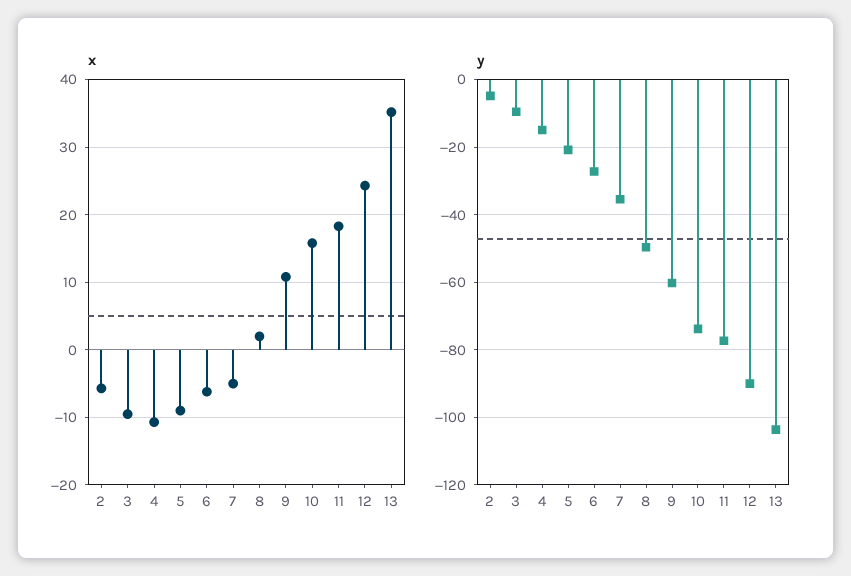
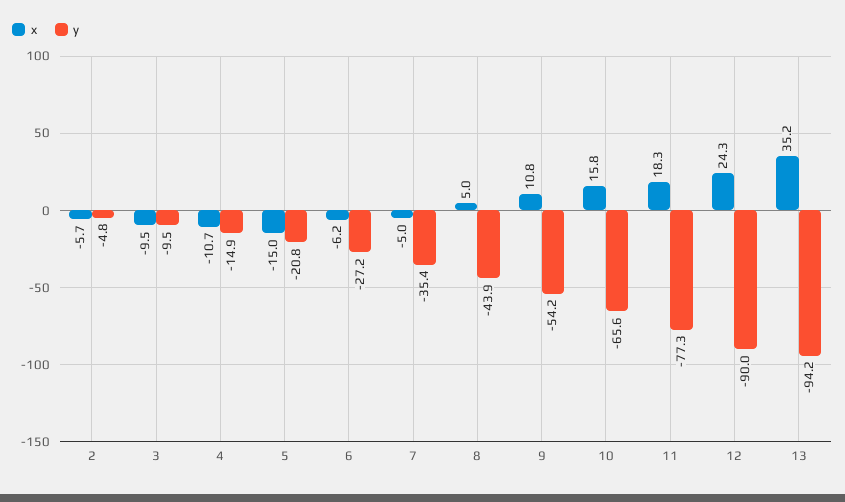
  {
    "x": {
      "2": -5.7,
      "3": -9.5,
      "4": -10.7,
-     "5": -9,
+     "5": -15,
      "6": -6.2,
      "7": -5,
-     "8": 2,
+     "8": 5,
      "9": 10.8,
      "10": 15.8,
      "11": 18.3,
      "12": 24.3,
      "13": 35.2
    },
    "y": {
      "2": -4.8,
      "3": -9.5,
      "4": -14.9,
      "5": -20.8,
      "6": -27.2,
      "7": -35.4,
-     "8": -50,
+     "8": -43.9,
-     "9": -60,
+     "9": -54.2,
-     "10": -74,
+     "10": -65.6,
      "11": -77.3,
      "12": -90,
-     "13": -104
+     "13": -94.2
    }
  }

